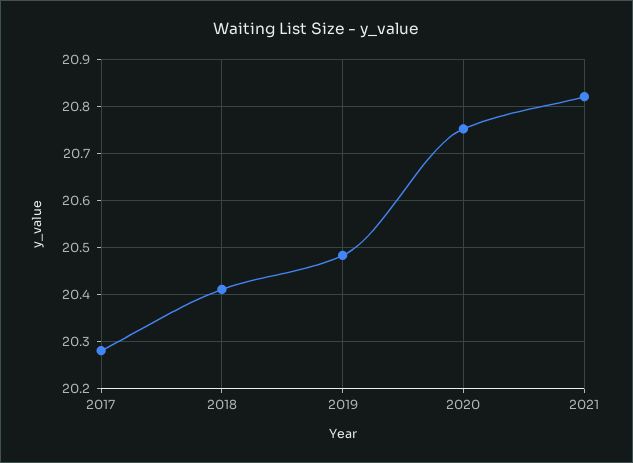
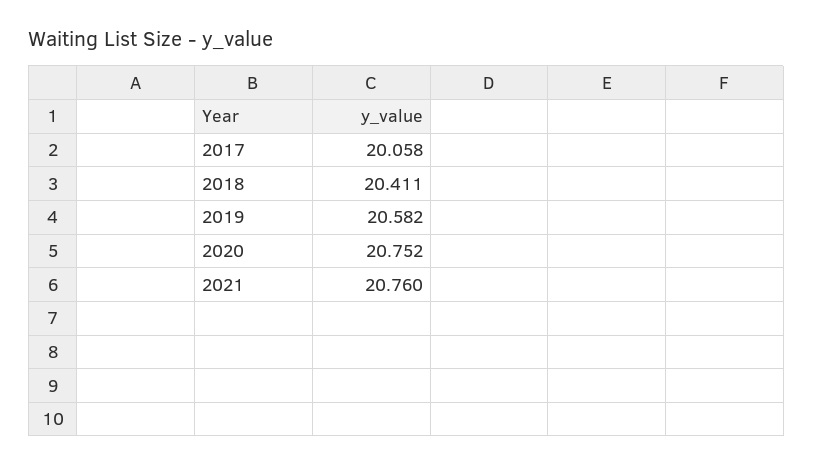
  {
-   "2017": 20.28,
+   "2017": 20.058,
    "2018": 20.411,
-   "2019": 20.48,
+   "2019": 20.582,
    "2020": 20.752,
-   "2021": 20.82
+   "2021": 20.76
  }

